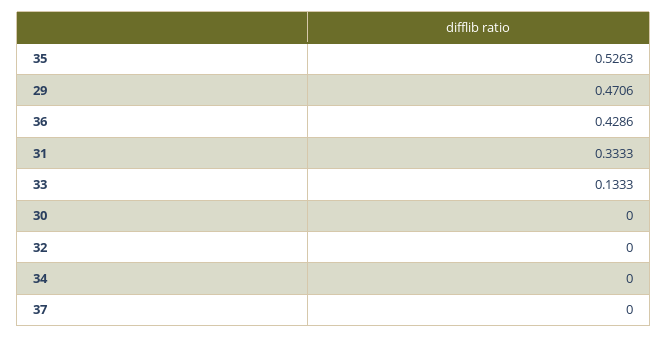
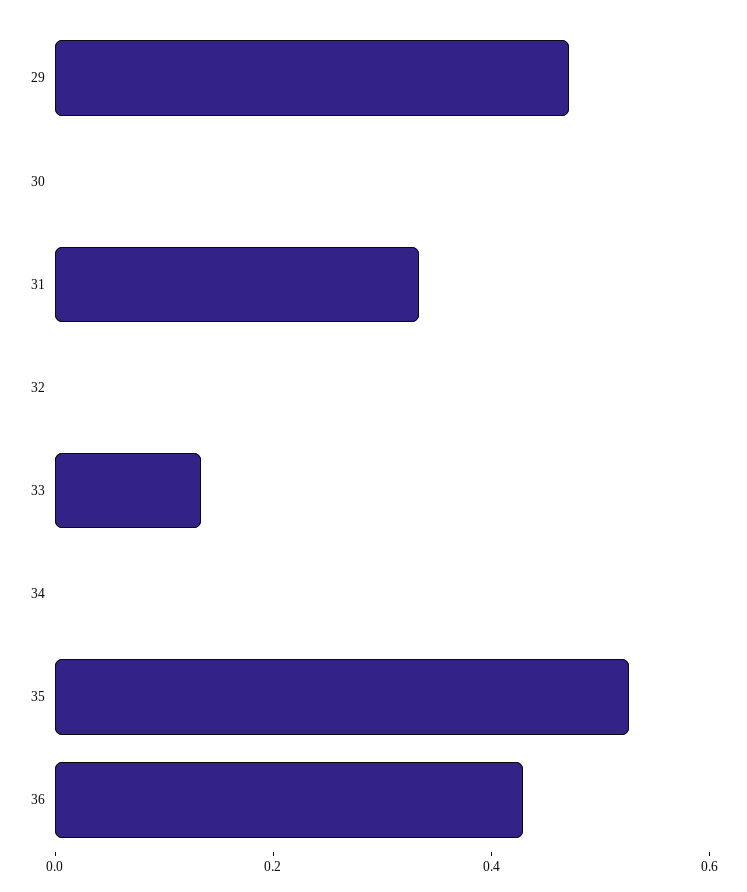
  {
    "35": 0.5263,
    "29": 0.4706,
    "36": 0.4286,
    "31": 0.3333,
    "33": 0.1333,
    "30": 0,
    "32": 0,
-   "34": 0,
+   "34": 0
-   "37": 0
  }

